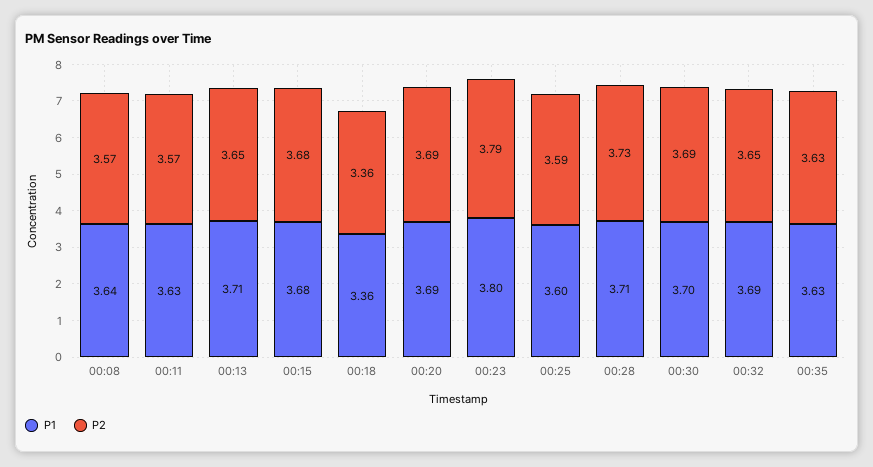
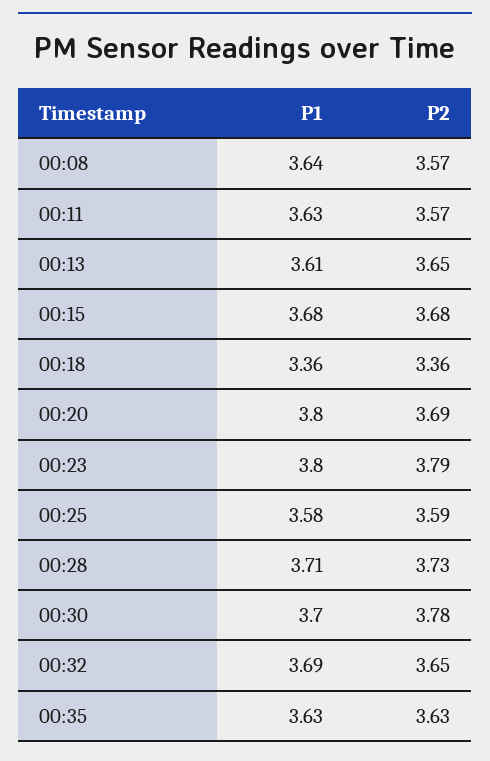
  {
    "P1": {
      "00:08": 3.64,
      "00:11": 3.63,
-     "00:13": 3.71,
+     "00:13": 3.61,
      "00:15": 3.68,
      "00:18": 3.36,
-     "00:20": 3.69,
+     "00:20": 3.8,
      "00:23": 3.8,
-     "00:25": 3.6,
+     "00:25": 3.58,
      "00:28": 3.71,
      "00:30": 3.7,
      "00:32": 3.69,
      "00:35": 3.63
    },
    "P2": {
      "00:08": 3.57,
      "00:11": 3.57,
      "00:13": 3.65,
      "00:15": 3.68,
      "00:18": 3.36,
      "00:20": 3.69,
      "00:23": 3.79,
      "00:25": 3.59,
      "00:28": 3.73,
-     "00:30": 3.69,
+     "00:30": 3.78,
      "00:32": 3.65,
      "00:35": 3.63
    }
  }

